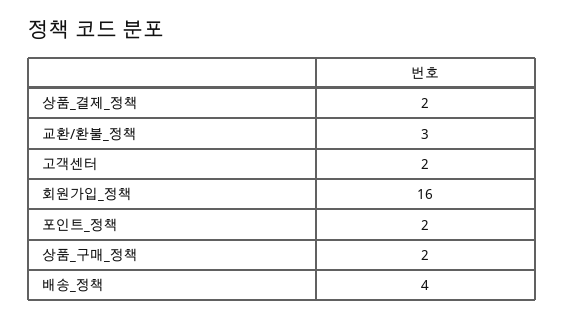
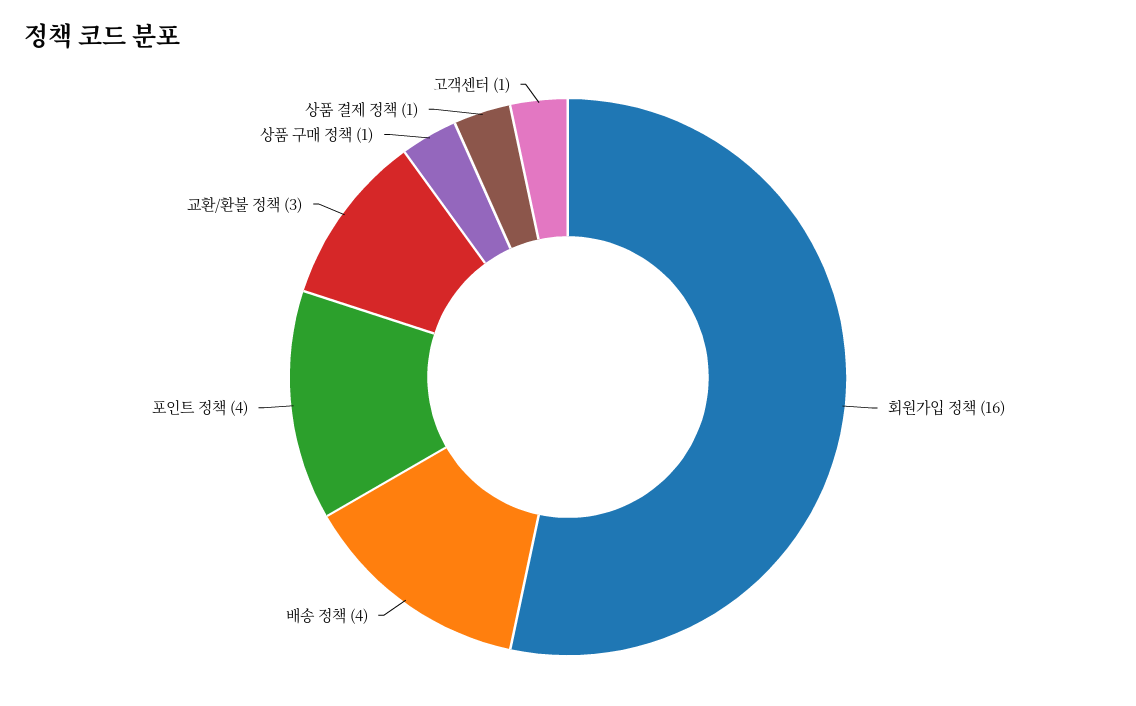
  {
-   "상품_결제_정책": 2,
+   "상품_결제_정책": 1,
    "교환/환불_정책": 3,
-   "고객센터": 2,
+   "고객센터": 1,
    "회원가입_정책": 16,
-   "포인트_정책": 2,
+   "포인트_정책": 4,
-   "상품_구매_정책": 2,
+   "상품_구매_정책": 1,
    "배송_정책": 4
  }

